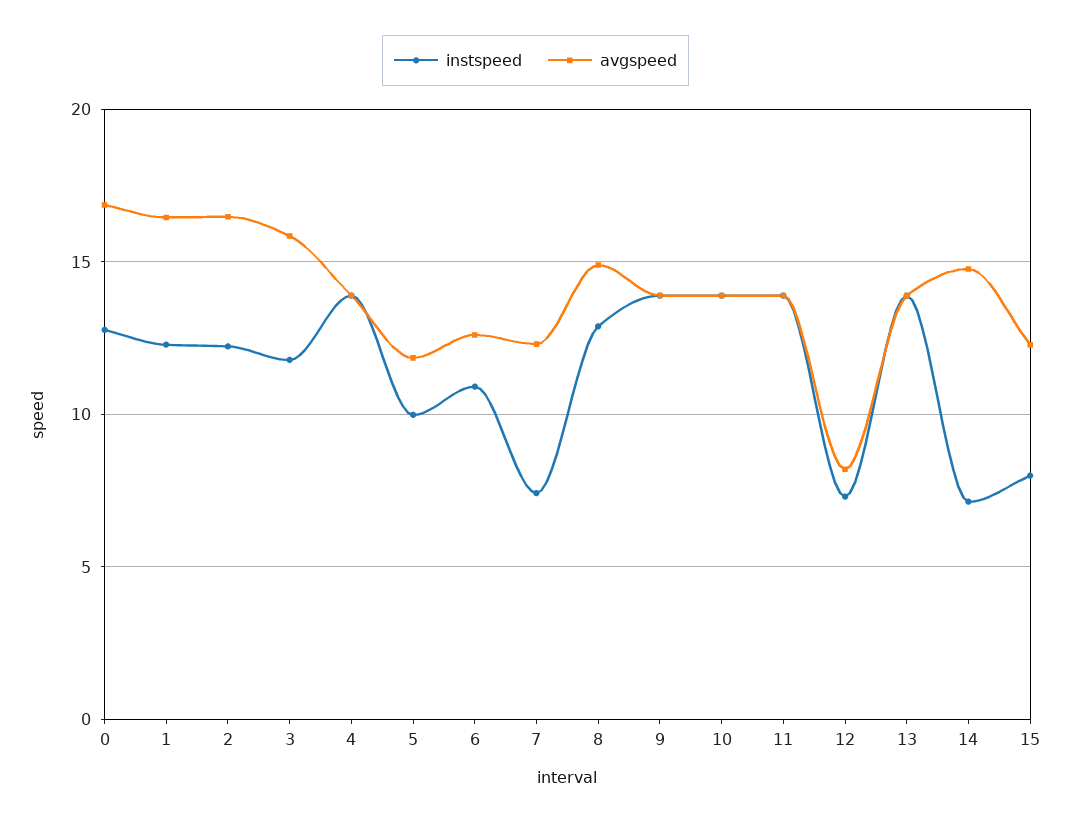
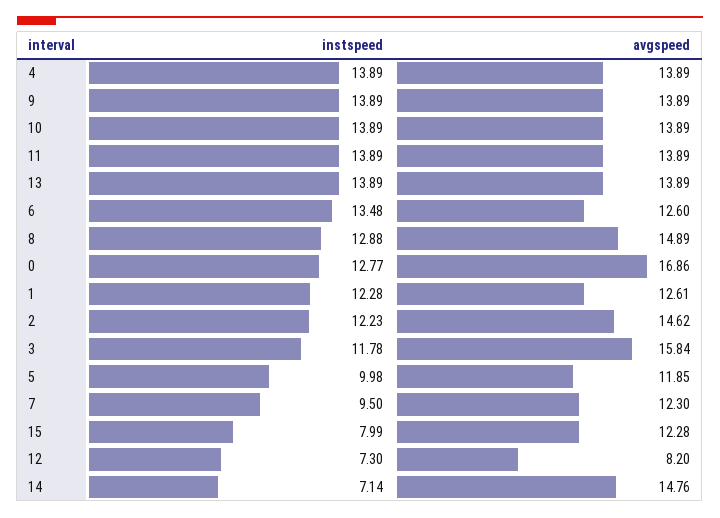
  {
    "instspeed": {
      "0": 12.77,
      "1": 12.28,
      "2": 12.23,
      "3": 11.78,
      "4": 13.89,
      "5": 9.98,
-     "6": 11,
+     "6": 13.48,
-     "7": 7.5,
+     "7": 9.5,
      "8": 12.88,
      "9": 13.89,
      "10": 13.89,
      "11": 13.89,
      "12": 7.3,
      "13": 13.89,
      "14": 7.14,
      "15": 7.99
    },
    "avgspeed": {
      "0": 16.86,
-     "1": 16.5,
+     "1": 12.61,
-     "2": 16.5,
+     "2": 14.62,
      "3": 15.84,
      "4": 13.89,
      "5": 11.85,
      "6": 12.6,
      "7": 12.3,
      "8": 14.89,
      "9": 13.89,
      "10": 13.89,
      "11": 13.89,
      "12": 8.2,
      "13": 13.89,
      "14": 14.76,
      "15": 12.28
    }
  }

